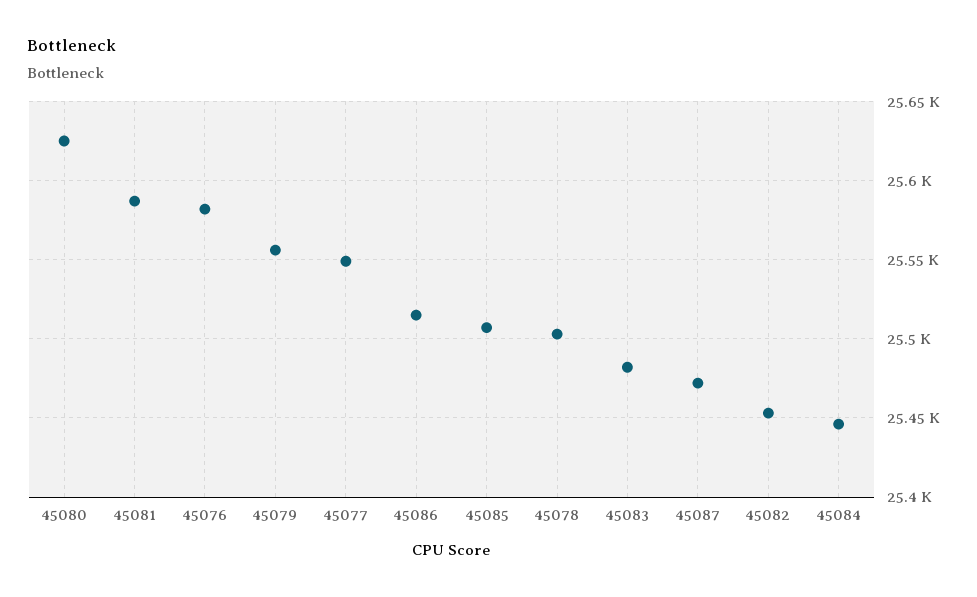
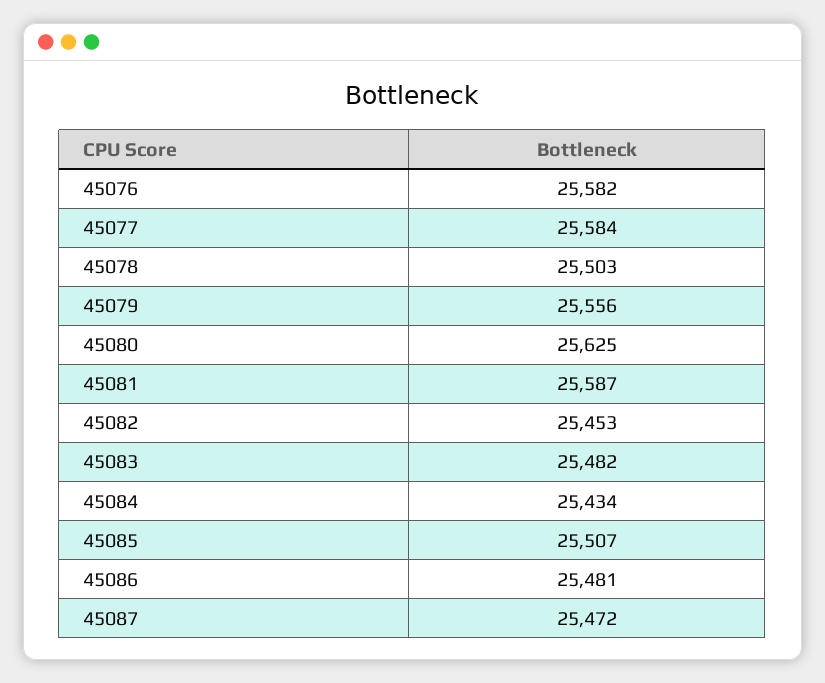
  {
    "45080": 25625,
    "45081": 25587,
    "45076": 25582,
    "45079": 25556,
-   "45077": 25550,
+   "45077": 25584,
-   "45086": 25515,
+   "45086": 25481,
    "45085": 25507,
    "45078": 25503,
    "45083": 25482,
    "45087": 25472,
    "45082": 25453,
-   "45084": 25445
+   "45084": 25434
  }

